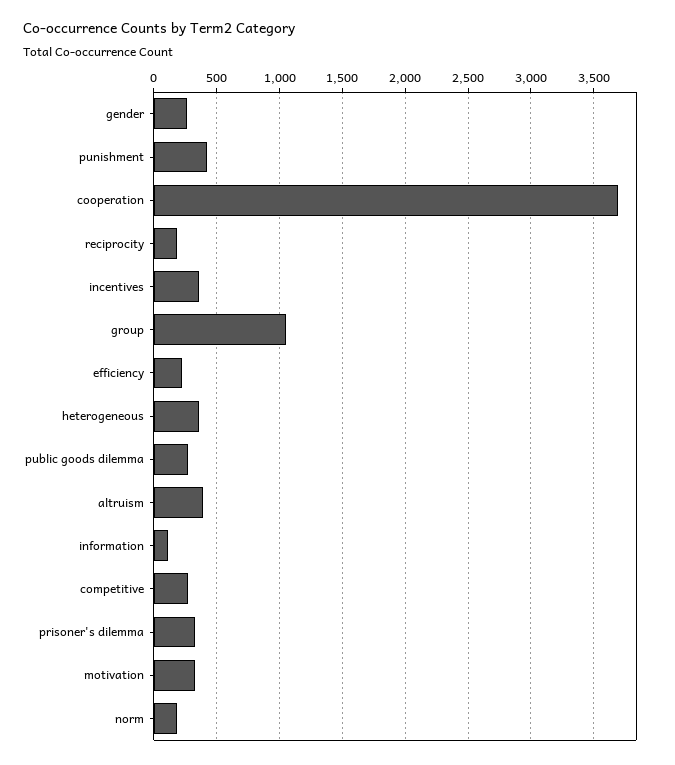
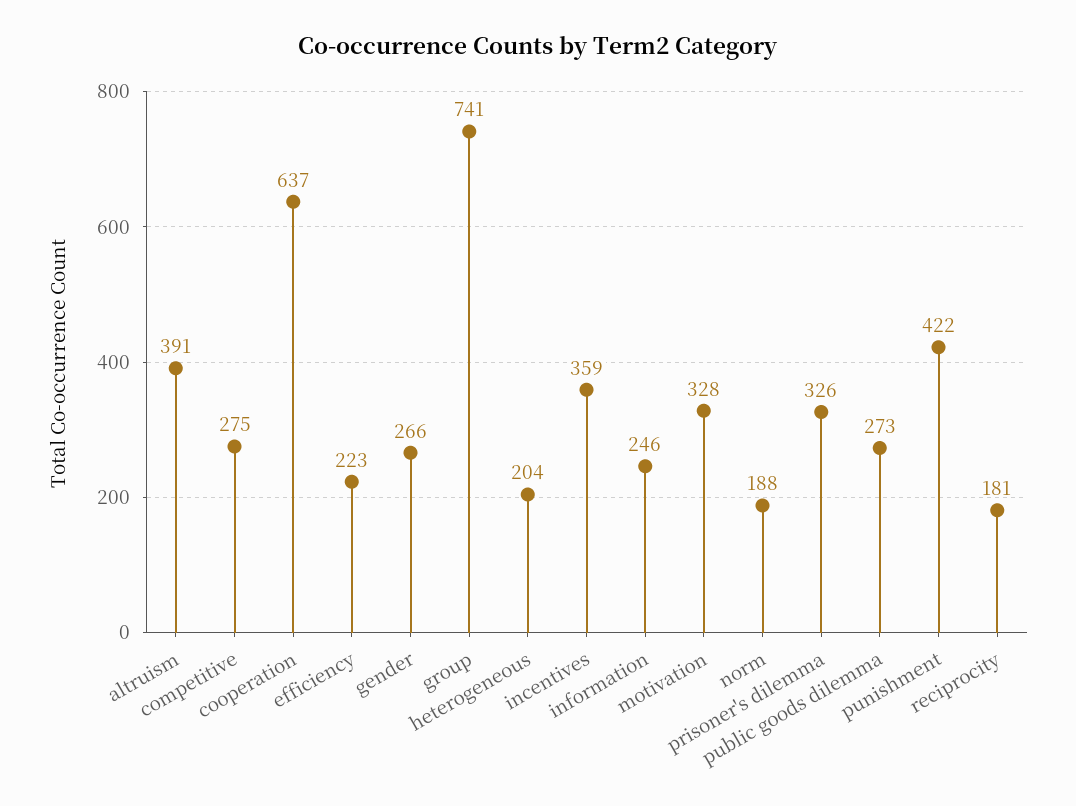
  {
    "gender": 266,
    "punishment": 422,
-   "cooperation": 3700,
+   "cooperation": 637,
    "reciprocity": 181,
    "incentives": 359,
-   "group": 1050,
+   "group": 741,
    "efficiency": 223,
-   "heterogeneous": 350,
+   "heterogeneous": 204,
    "public goods dilemma": 273,
    "altruism": 391,
-   "information": 100,
+   "information": 246,
    "competitive": 275,
    "prisoner's dilemma": 326,
    "motivation": 328,
    "norm": 188
  }

